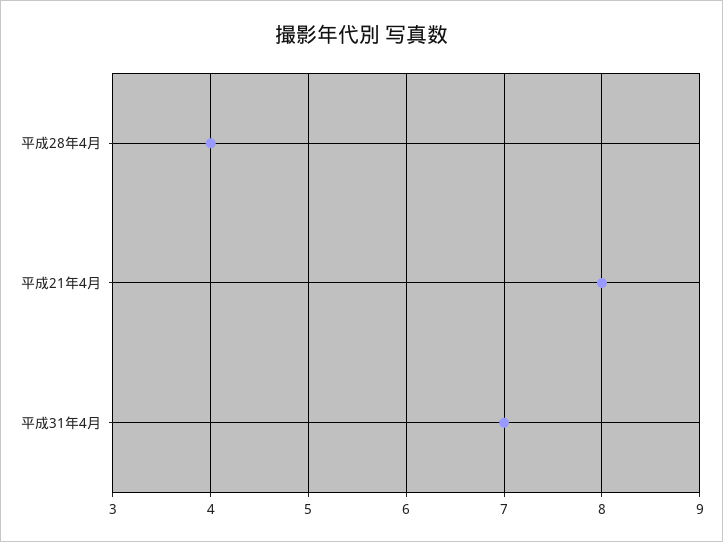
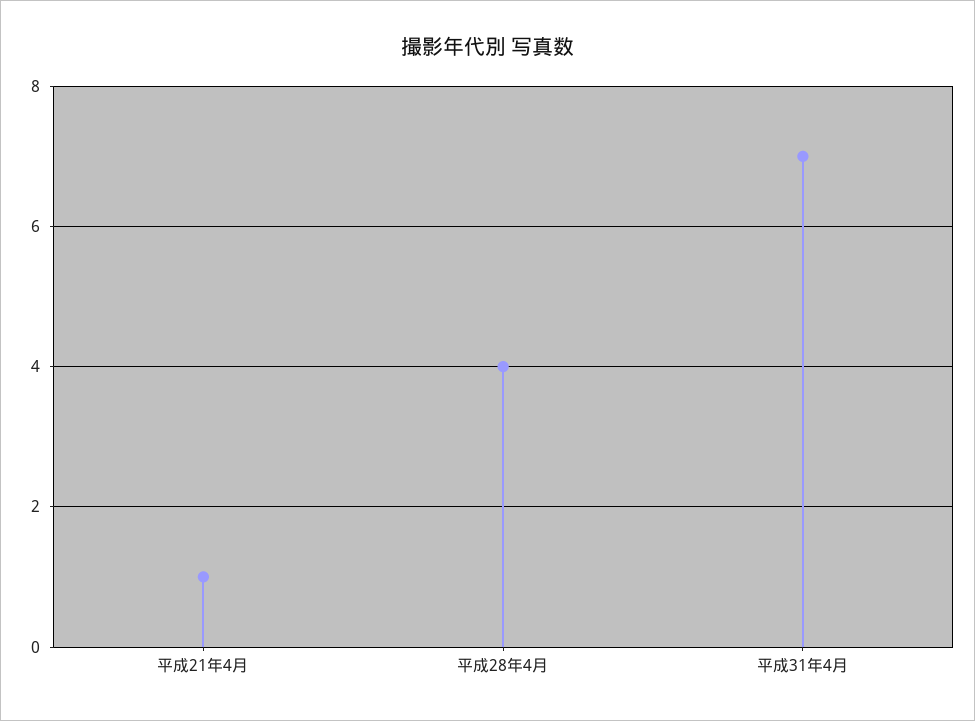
  {
    "平成28年4月": 4,
-   "平成21年4月": 8,
+   "平成21年4月": 1,
    "平成31年4月": 7
  }

